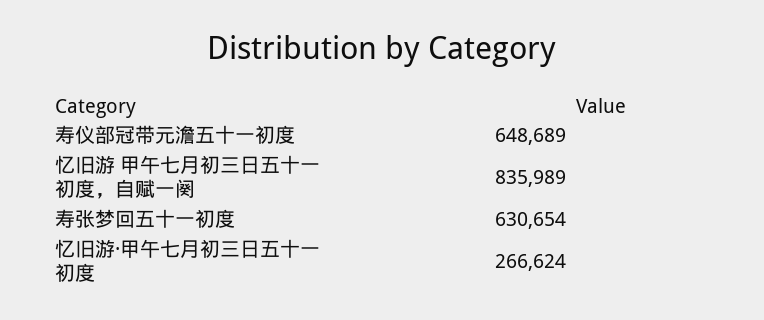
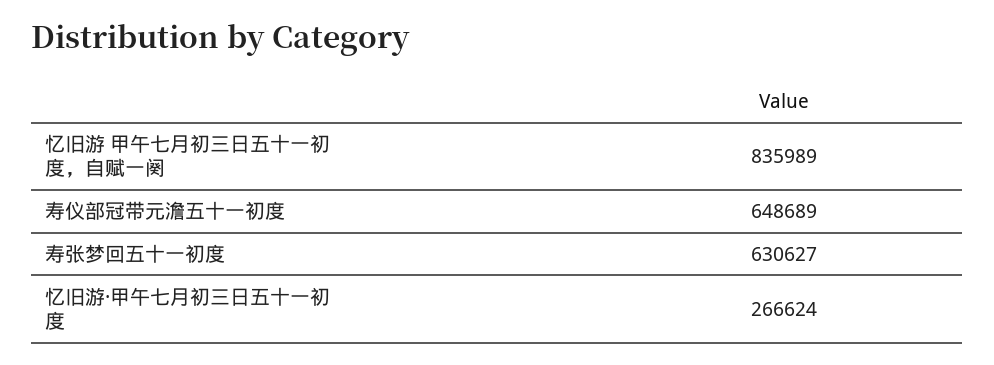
  {
    "寿仪部冠带元澹五十一初度": 648689,
    "忆旧游 甲午七月初三日五十一初度，自赋一阕": 835989,
-   "寿张梦回五十一初度": 630654,
+   "寿张梦回五十一初度": 630627,
    "忆旧游·甲午七月初三日五十一初度": 266624
  }

